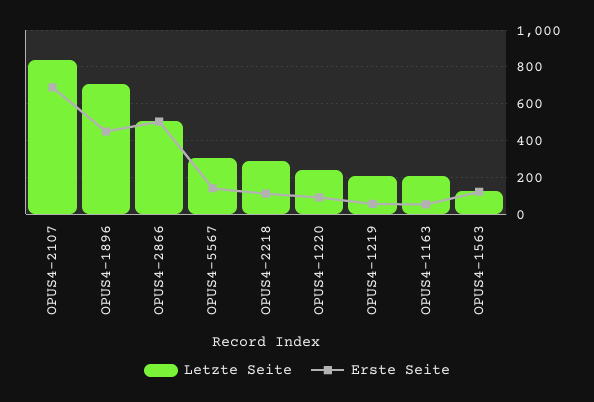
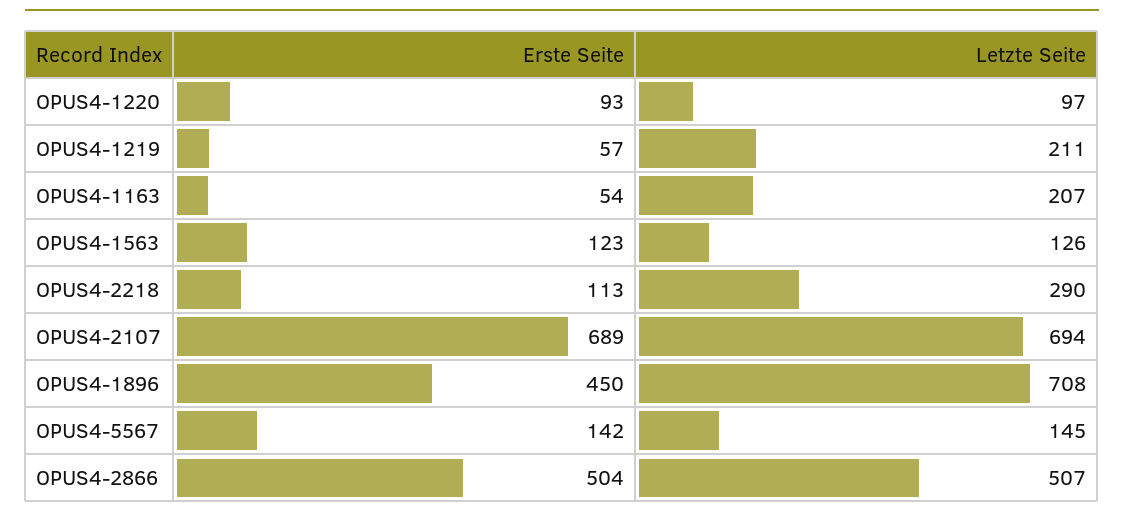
  {
    "Letzte Seite": {
-     "OPUS4-2107": 850,
+     "OPUS4-2107": 694,
      "OPUS4-1896": 708,
      "OPUS4-2866": 507,
-     "OPUS4-5567": 300,
+     "OPUS4-5567": 145,
      "OPUS4-2218": 290,
-     "OPUS4-1220": 250,
+     "OPUS4-1220": 97,
      "OPUS4-1219": 211,
      "OPUS4-1163": 207,
      "OPUS4-1563": 126
    },
    "Erste Seite": {
      "OPUS4-2107": 689,
      "OPUS4-1896": 450,
      "OPUS4-2866": 504,
      "OPUS4-5567": 142,
      "OPUS4-2218": 113,
      "OPUS4-1220": 93,
      "OPUS4-1219": 57,
      "OPUS4-1163": 54,
      "OPUS4-1563": 123
    }
  }

